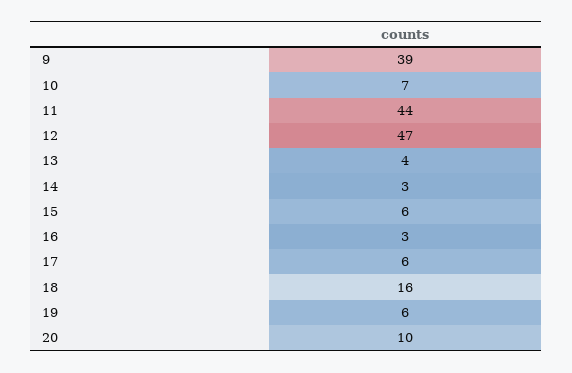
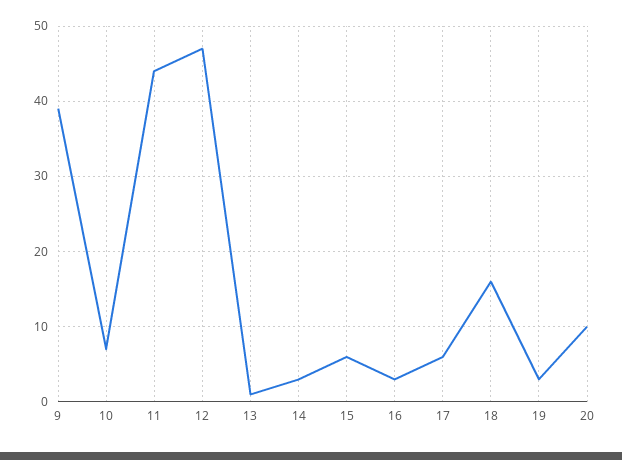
  {
    "9": 39,
    "10": 7,
    "11": 44,
    "12": 47,
-   "13": 4,
+   "13": 1,
    "14": 3,
    "15": 6,
    "16": 3,
    "17": 6,
    "18": 16,
-   "19": 6,
+   "19": 3,
    "20": 10
  }

